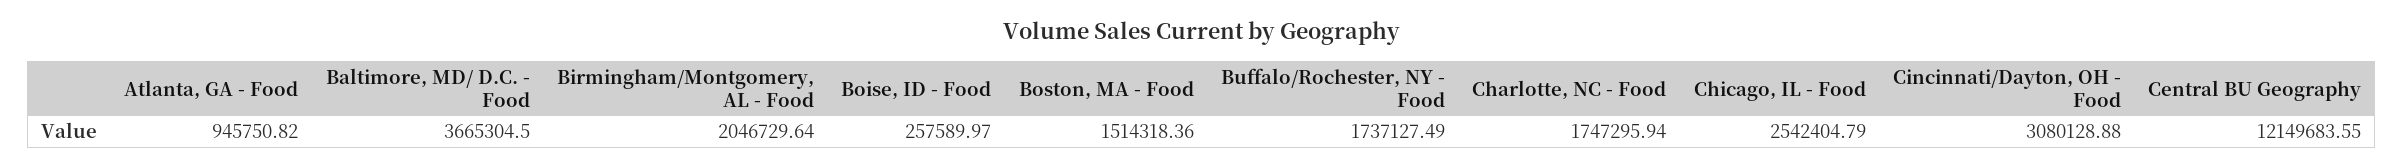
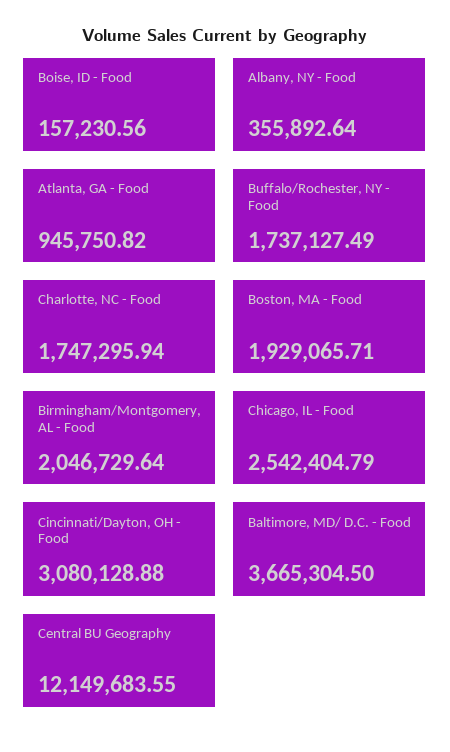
  {
    "Atlanta, GA - Food": 945750.82,
    "Baltimore, MD/ D.C. - Food": 3665304.5,
    "Birmingham/Montgomery, AL - Food": 2046729.64,
-   "Boise, ID - Food": 257589.97,
+   "Boise, ID - Food": 157230.56,
-   "Boston, MA - Food": 1514318.36,
+   "Boston, MA - Food": 1929065.71,
    "Buffalo/Rochester, NY - Food": 1737127.49,
    "Charlotte, NC - Food": 1747295.94,
    "Chicago, IL - Food": 2542404.79,
    "Cincinnati/Dayton, OH - Food": 3080128.88,
-   "Central BU Geography": 12149683.55
+   "Central BU Geography": 12149683.55,
+   "Albany, NY - Food": 355892.64
  }

